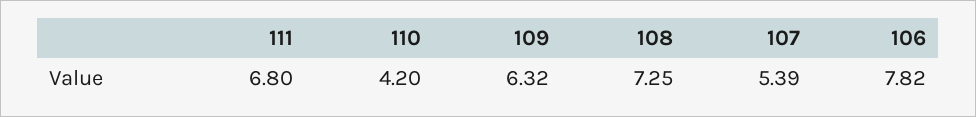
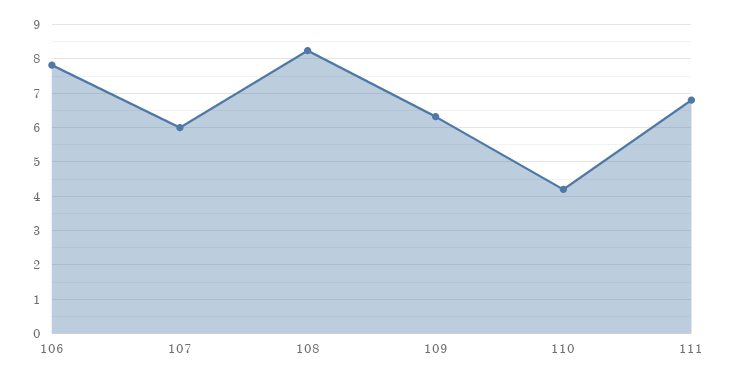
  {
    "111": 6.8,
    "110": 4.2,
    "109": 6.32,
-   "108": 7.25,
+   "108": 8.2,
-   "107": 5.39,
+   "107": 6,
    "106": 7.82
  }

